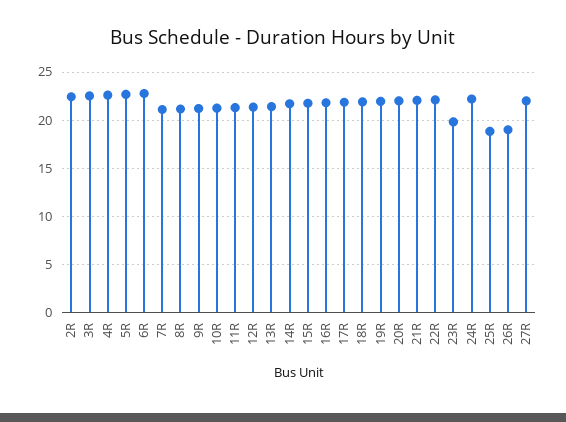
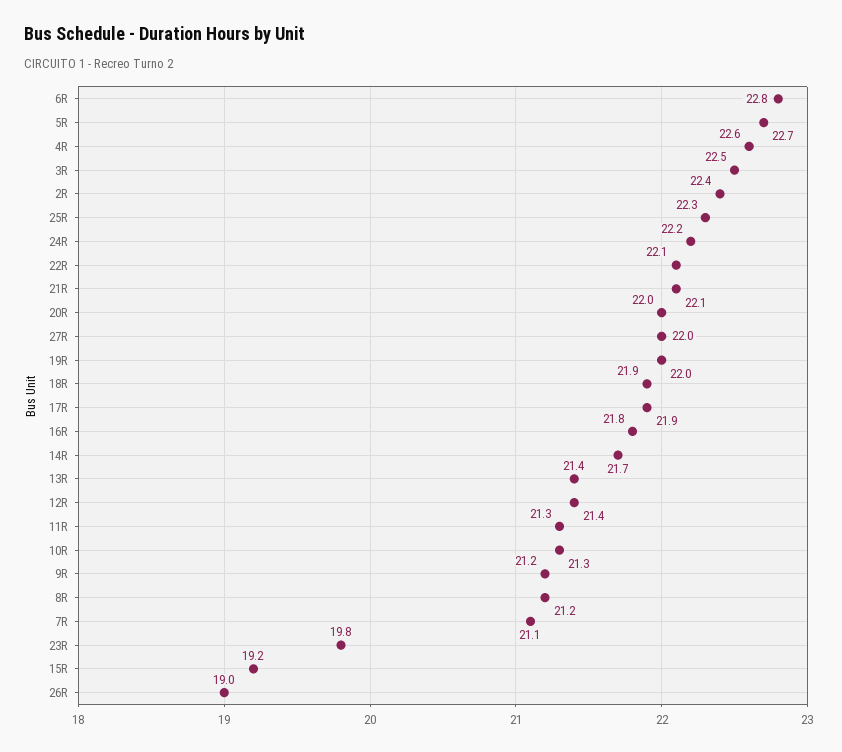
  {
    "2R": 22.4,
    "3R": 22.5,
    "4R": 22.6,
    "5R": 22.7,
    "6R": 22.8,
    "7R": 21.1,
    "8R": 21.2,
    "9R": 21.2,
    "10R": 21.3,
    "11R": 21.3,
    "12R": 21.4,
    "13R": 21.4,
    "14R": 21.7,
-   "15R": 22,
+   "15R": 19.2,
    "16R": 21.8,
    "17R": 21.9,
    "18R": 21.9,
    "19R": 22,
    "20R": 22,
    "21R": 22.1,
    "22R": 22.1,
    "23R": 19.8,
    "24R": 22.2,
-   "25R": 19,
+   "25R": 22.3,
    "26R": 19,
    "27R": 22
  }

